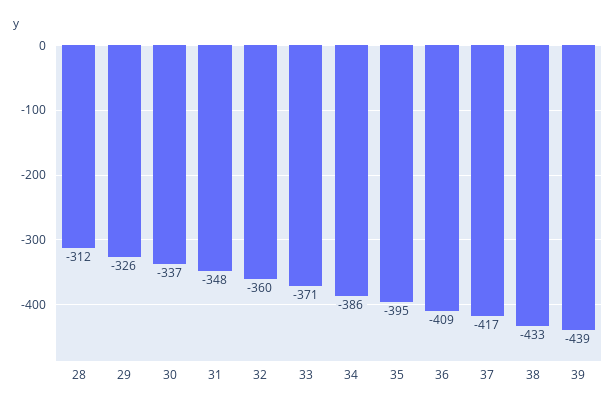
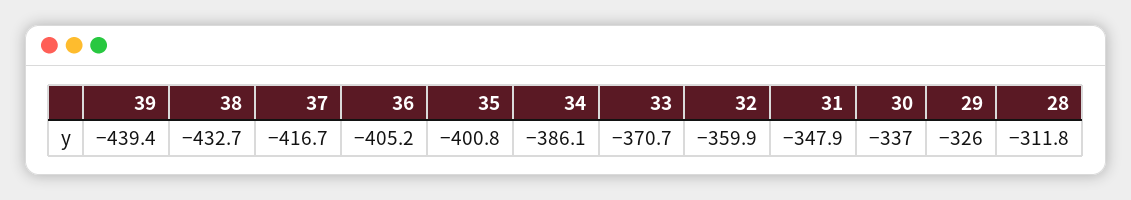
  {
    "28": -311.8,
    "29": -326,
    "30": -337,
    "31": -347.9,
    "32": -359.9,
    "33": -370.7,
    "34": -386.1,
-   "35": -395,
+   "35": -400.8,
-   "36": -409,
+   "36": -405.2,
    "37": -416.7,
    "38": -432.7,
    "39": -439.4
  }

